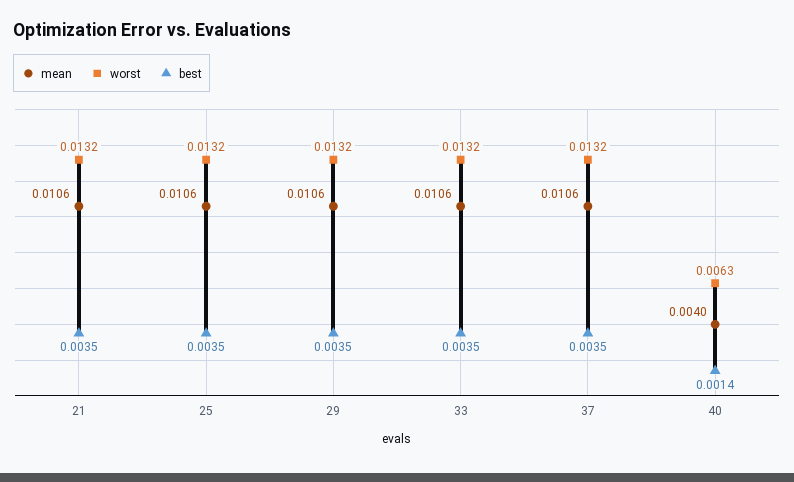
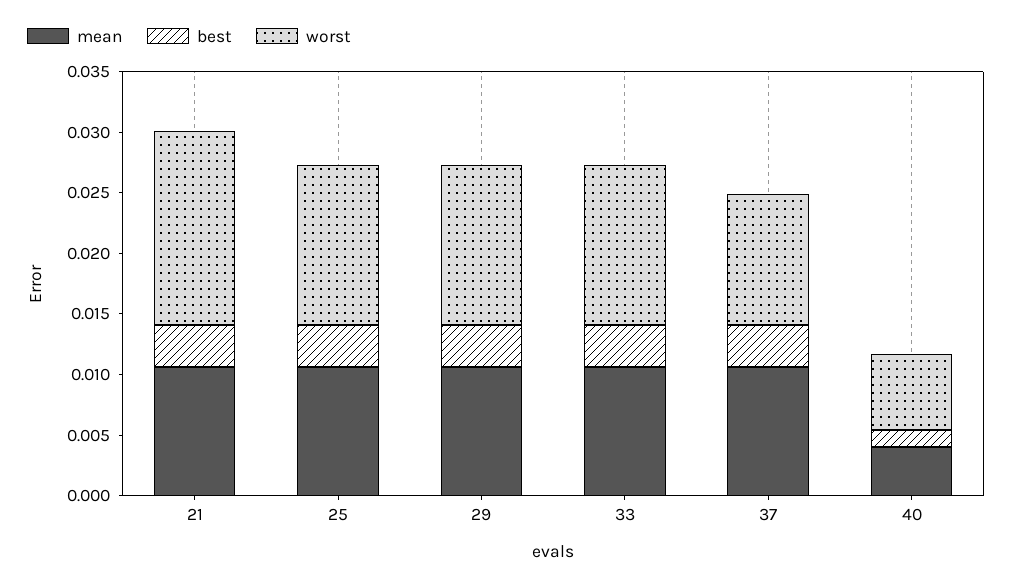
  {
    "mean": {
      "21": 0.0106,
      "25": 0.0106,
      "29": 0.0106,
      "33": 0.0106,
      "37": 0.0106,
      "40": 0.004
    },
    "worst": {
-     "21": 0.0132,
+     "21": 0.016,
      "25": 0.0132,
      "29": 0.0132,
      "33": 0.0132,
-     "37": 0.0132,
+     "37": 0.011,
      "40": 0.0063
    },
    "best": {
      "21": 0.0035,
      "25": 0.0035,
      "29": 0.0035,
      "33": 0.0035,
      "37": 0.0035,
      "40": 0.0014
    }
  }

